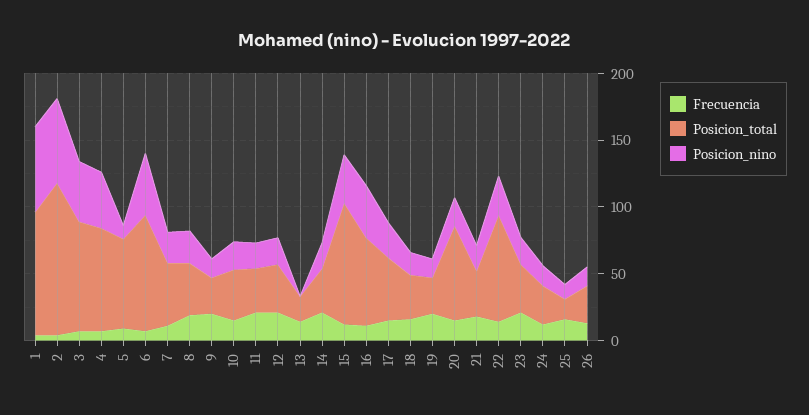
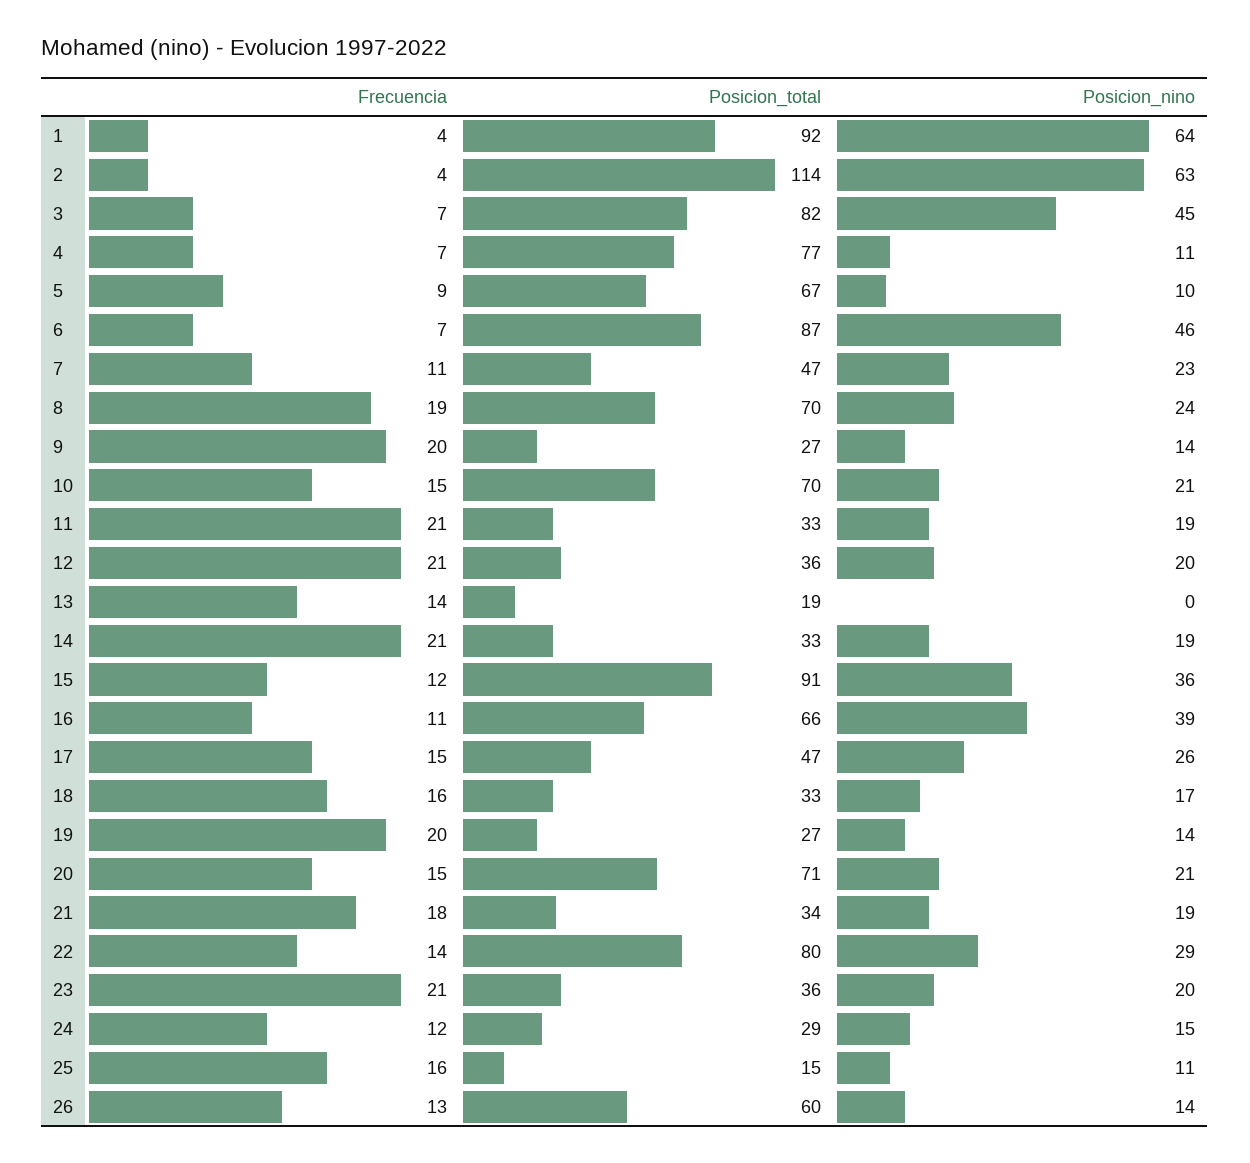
  {
    "Frecuencia": {
      "1": 4,
      "2": 4,
      "3": 7,
      "4": 7,
      "5": 9,
      "6": 7,
      "7": 11,
      "8": 19,
      "9": 20,
      "10": 15,
      "11": 21,
      "12": 21,
      "13": 14,
      "14": 21,
      "15": 12,
      "16": 11,
      "17": 15,
      "18": 16,
      "19": 20,
      "20": 15,
      "21": 18,
      "22": 14,
      "23": 21,
      "24": 12,
      "25": 16,
      "26": 13
    },
    "Posicion_total": {
      "1": 92,
      "2": 114,
      "3": 82,
      "4": 77,
      "5": 67,
      "6": 87,
      "7": 47,
-     "8": 40,
+     "8": 70,
      "9": 27,
-     "10": 40,
+     "10": 70,
      "11": 33,
      "12": 36,
      "13": 19,
      "14": 33,
      "15": 91,
      "16": 66,
      "17": 47,
      "18": 33,
      "19": 27,
      "20": 71,
      "21": 34,
      "22": 80,
      "23": 36,
      "24": 29,
      "25": 15,
-     "26": 30
+     "26": 60
    },
    "Posicion_nino": {
      "1": 64,
      "2": 63,
      "3": 45,
-     "4": 40,
+     "4": 11,
      "5": 10,
      "6": 46,
      "7": 23,
      "8": 24,
      "9": 14,
      "10": 21,
      "11": 19,
      "12": 20,
      "13": 0,
      "14": 19,
      "15": 36,
      "16": 39,
      "17": 26,
      "18": 17,
      "19": 14,
      "20": 21,
      "21": 19,
      "22": 29,
      "23": 20,
      "24": 15,
      "25": 11,
      "26": 14
    }
  }

